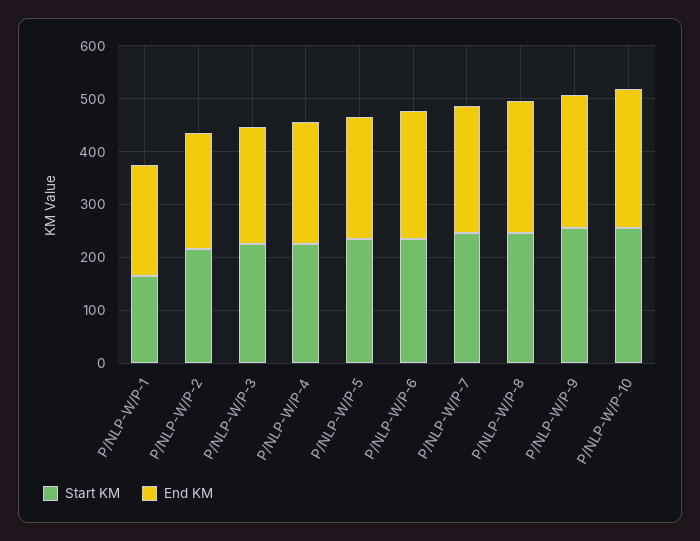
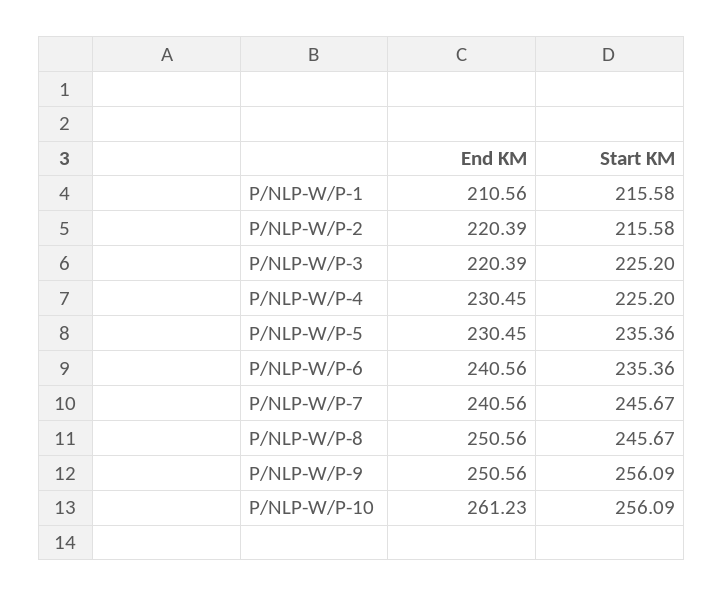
  {
    "Start KM": {
-     "P/NLP-W/P-1": 160,
+     "P/NLP-W/P-1": 215.58,
      "P/NLP-W/P-2": 215.58,
      "P/NLP-W/P-3": 225.2,
      "P/NLP-W/P-4": 225.2,
      "P/NLP-W/P-5": 235.36,
      "P/NLP-W/P-6": 235.36,
      "P/NLP-W/P-7": 245.67,
      "P/NLP-W/P-8": 245.67,
      "P/NLP-W/P-9": 256.09,
      "P/NLP-W/P-10": 256.09
    },
    "End KM": {
      "P/NLP-W/P-1": 210.56,
      "P/NLP-W/P-2": 220.39,
      "P/NLP-W/P-3": 220.39,
      "P/NLP-W/P-4": 230.45,
      "P/NLP-W/P-5": 230.45,
      "P/NLP-W/P-6": 240.56,
      "P/NLP-W/P-7": 240.56,
      "P/NLP-W/P-8": 250.56,
      "P/NLP-W/P-9": 250.56,
      "P/NLP-W/P-10": 261.23
    }
  }

